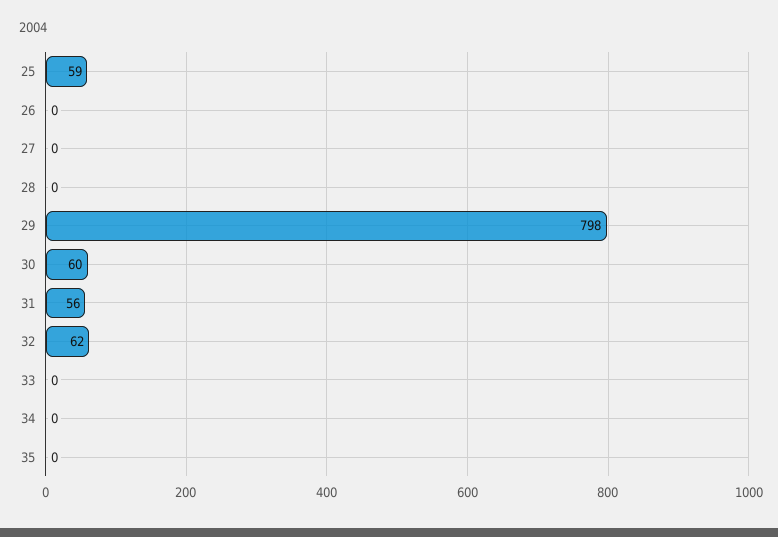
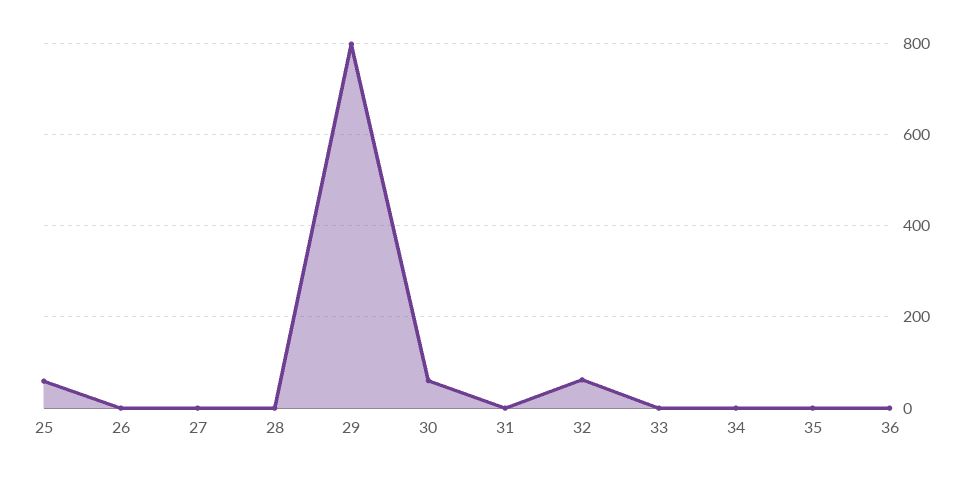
  {
    "25": 59,
    "26": 0,
    "27": 0,
    "28": 0,
    "29": 798,
    "30": 60,
-   "31": 56,
+   "31": 0,
    "32": 62,
    "33": 0,
    "34": 0,
-   "35": 0
+   "35": 0,
+   "36": 0
  }

